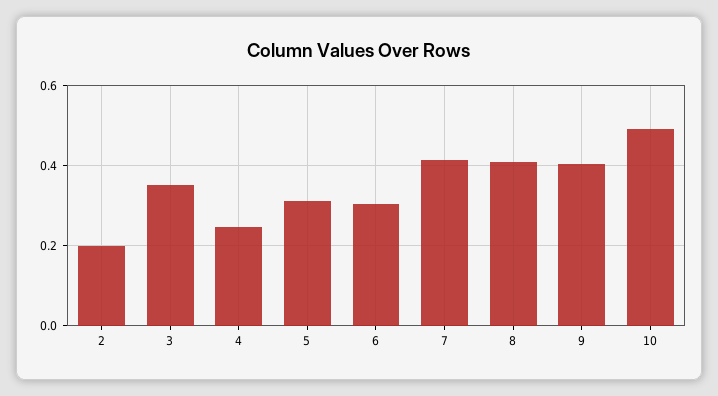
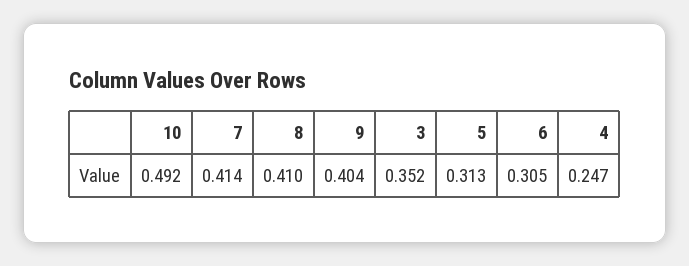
  {
-   "2": 0.2,
    "3": 0.352,
    "4": 0.247,
    "5": 0.313,
    "6": 0.305,
    "7": 0.414,
    "8": 0.41,
    "9": 0.404,
    "10": 0.492
  }

